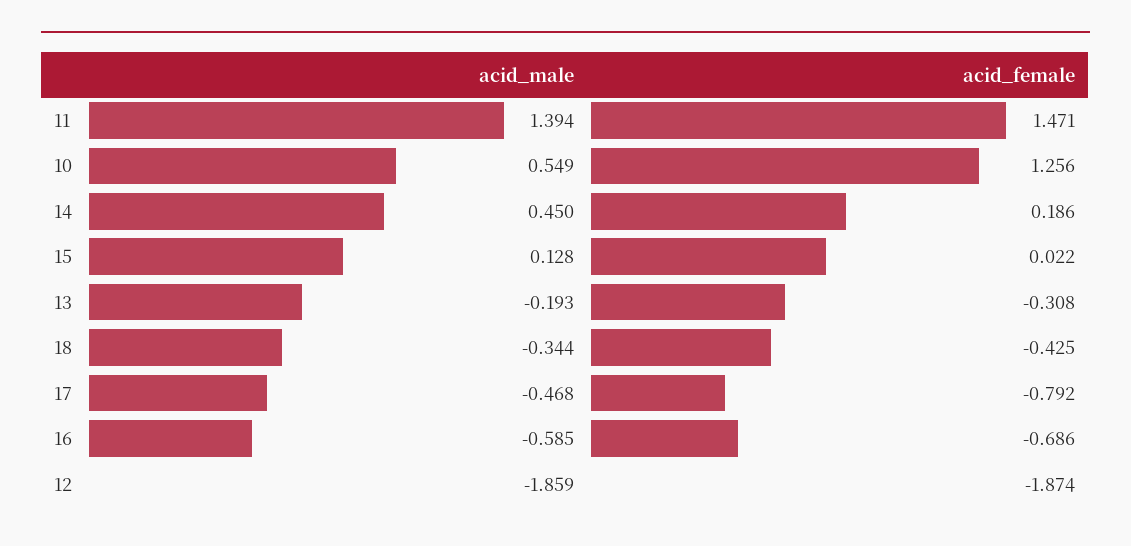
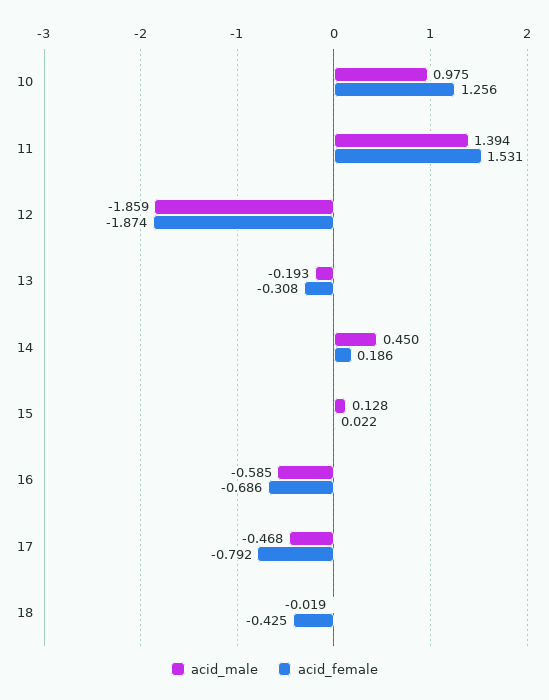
  {
    "acid_male": {
      "11": 1.394,
-     "10": 0.549,
+     "10": 0.975,
      "14": 0.45,
      "15": 0.128,
      "13": -0.193,
-     "18": -0.344,
+     "18": -0.019,
      "17": -0.468,
      "16": -0.585,
      "12": -1.859
    },
    "acid_female": {
-     "11": 1.471,
+     "11": 1.531,
      "10": 1.256,
      "14": 0.186,
      "15": 0.022,
      "13": -0.308,
      "18": -0.425,
      "17": -0.792,
      "16": -0.686,
      "12": -1.874
    }
  }

